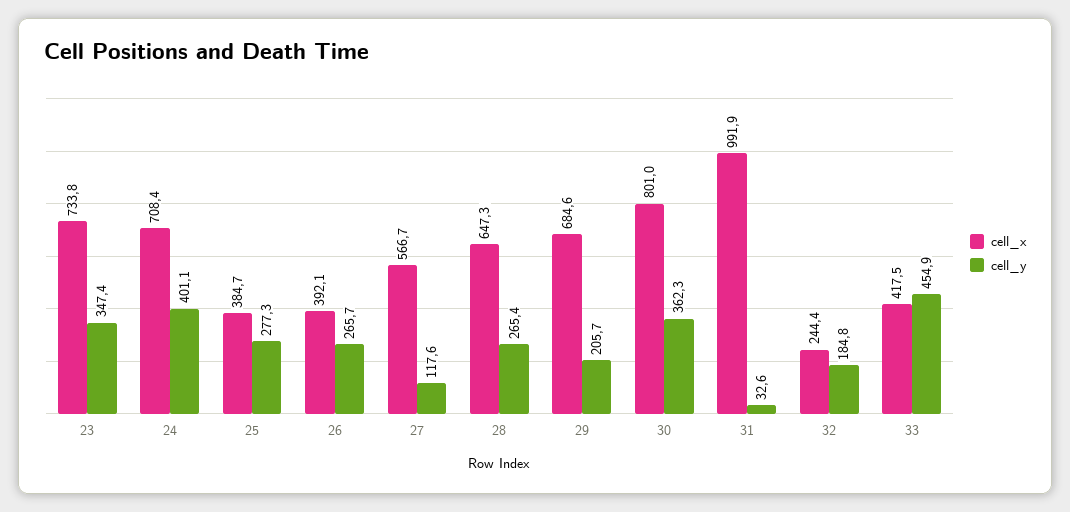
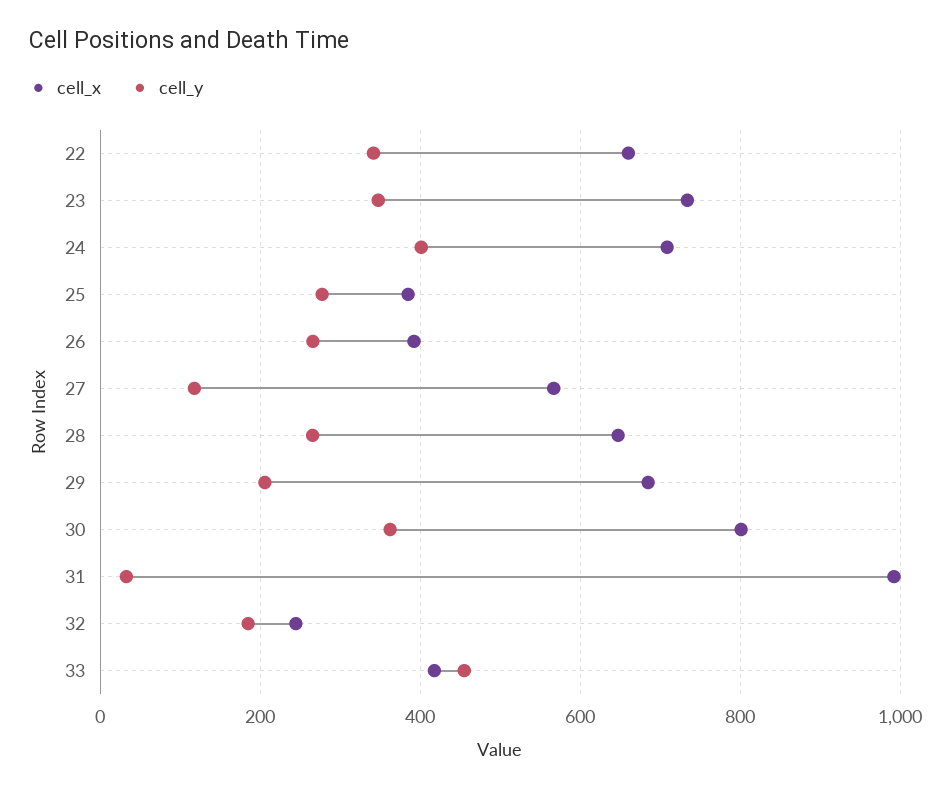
  {
    "cell_x": {
      "23": 733.8,
      "24": 708.4,
      "25": 384.7,
      "26": 392.1,
      "27": 566.7,
      "28": 647.3,
      "29": 684.6,
      "30": 801,
      "31": 991.9,
      "32": 244.4,
-     "33": 417.5
+     "33": 417.5,
+     "22": 660
    },
    "cell_y": {
      "23": 347.4,
      "24": 401.1,
      "25": 277.3,
      "26": 265.7,
      "27": 117.6,
      "28": 265.4,
      "29": 205.7,
      "30": 362.3,
      "31": 32.6,
      "32": 184.8,
-     "33": 454.9
+     "33": 454.9,
+     "22": 340
    }
  }

